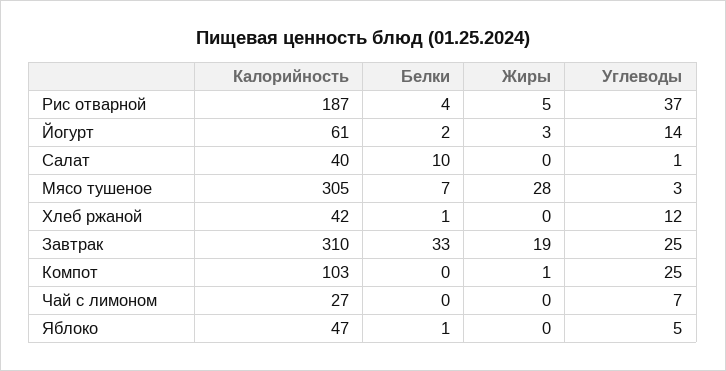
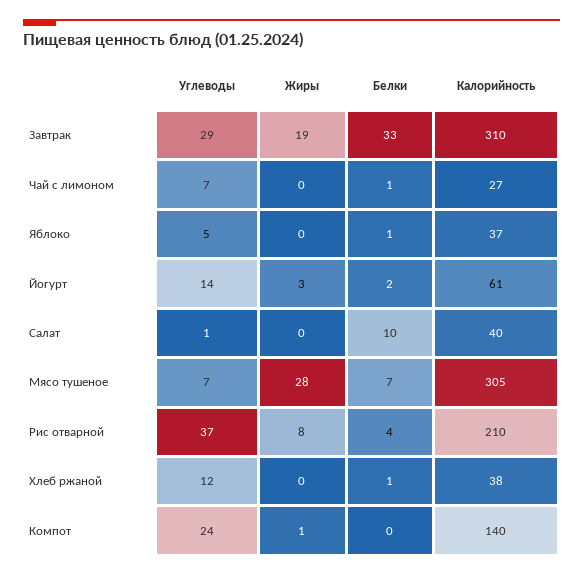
  {
    "Калорийность": {
-     "Рис отварной": 187,
+     "Рис отварной": 210,
      "Йогурт": 61,
      "Салат": 40,
      "Мясо тушеное": 305,
-     "Хлеб ржаной": 42,
+     "Хлеб ржаной": 38,
      "Завтрак": 310,
-     "Компот": 103,
+     "Компот": 140,
      "Чай с лимоном": 27,
-     "Яблоко": 47
+     "Яблоко": 37
    },
    "Белки": {
      "Рис отварной": 4,
      "Йогурт": 2,
      "Салат": 10,
      "Мясо тушеное": 7,
      "Хлеб ржаной": 1,
      "Завтрак": 33,
      "Компот": 0,
-     "Чай с лимоном": 0,
+     "Чай с лимоном": 1,
      "Яблоко": 1
    },
    "Жиры": {
-     "Рис отварной": 5,
+     "Рис отварной": 8,
      "Йогурт": 3,
      "Салат": 0,
      "Мясо тушеное": 28,
      "Хлеб ржаной": 0,
      "Завтрак": 19,
      "Компот": 1,
      "Чай с лимоном": 0,
      "Яблоко": 0
    },
    "Углеводы": {
      "Рис отварной": 37,
      "Йогурт": 14,
      "Салат": 1,
-     "Мясо тушеное": 3,
+     "Мясо тушеное": 7,
      "Хлеб ржаной": 12,
-     "Завтрак": 25,
+     "Завтрак": 29,
-     "Компот": 25,
+     "Компот": 24,
      "Чай с лимоном": 7,
      "Яблоко": 5
    }
  }

